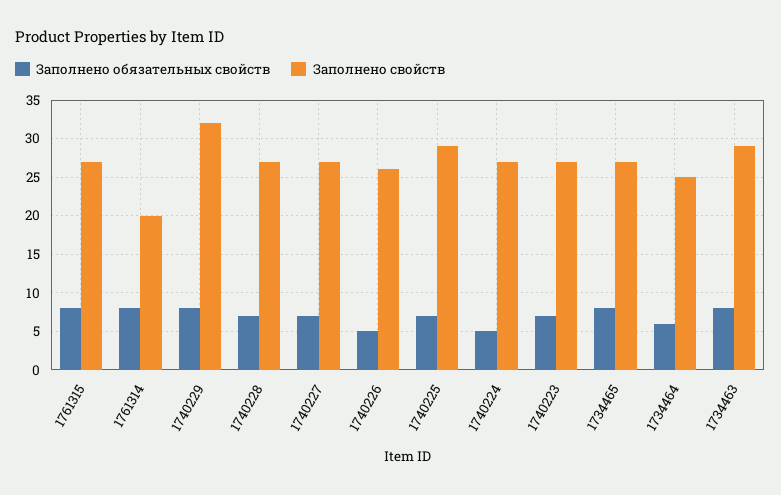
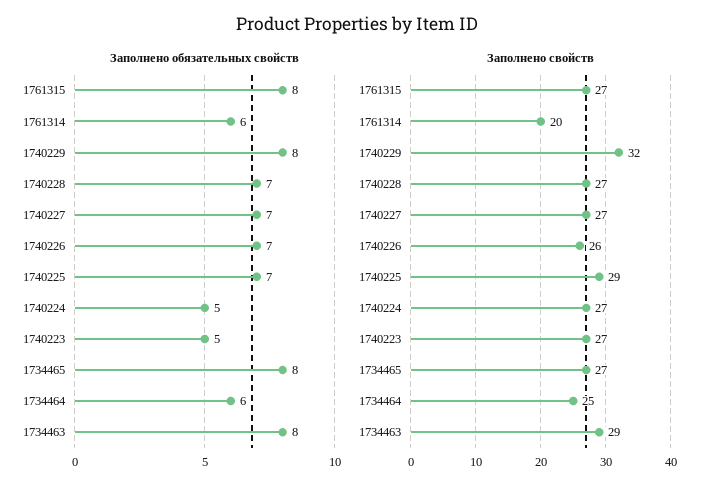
  {
    "Заполнено обязательных свойств": {
      "1761315": 8,
-     "1761314": 8,
+     "1761314": 6,
      "1740229": 8,
      "1740228": 7,
      "1740227": 7,
-     "1740226": 5,
+     "1740226": 7,
      "1740225": 7,
      "1740224": 5,
-     "1740223": 7,
+     "1740223": 5,
      "1734465": 8,
      "1734464": 6,
      "1734463": 8
    },
    "Заполнено свойств": {
      "1761315": 27,
      "1761314": 20,
      "1740229": 32,
      "1740228": 27,
      "1740227": 27,
      "1740226": 26,
      "1740225": 29,
      "1740224": 27,
      "1740223": 27,
      "1734465": 27,
      "1734464": 25,
      "1734463": 29
    }
  }

